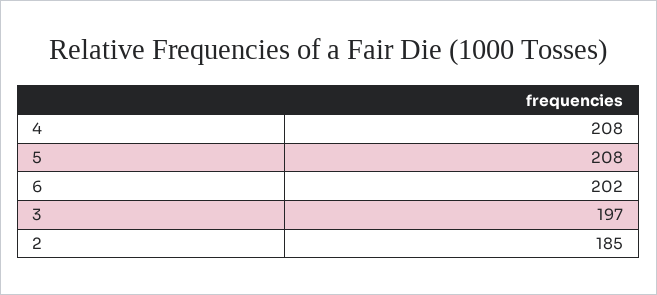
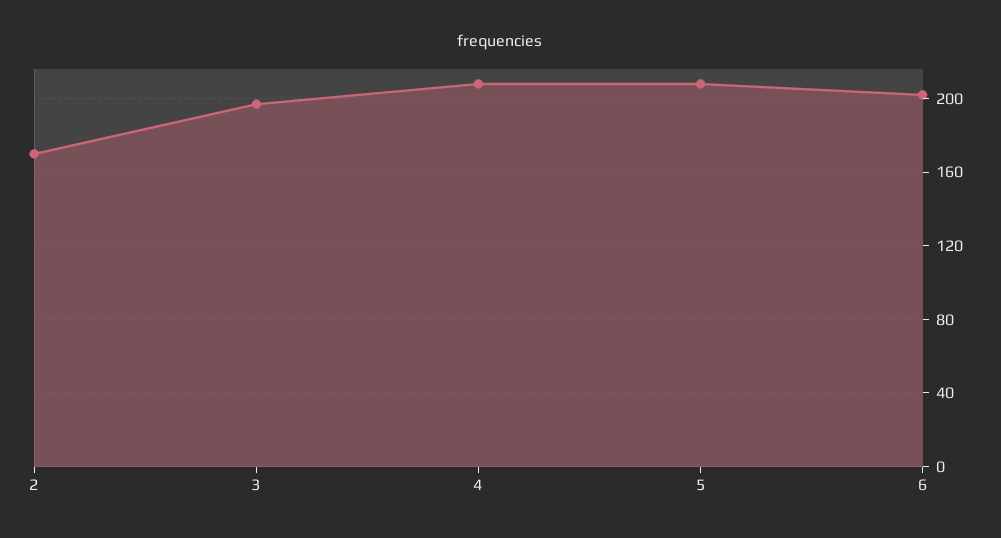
  {
    "4": 208,
    "5": 208,
    "6": 202,
    "3": 197,
-   "2": 185
+   "2": 170
  }

